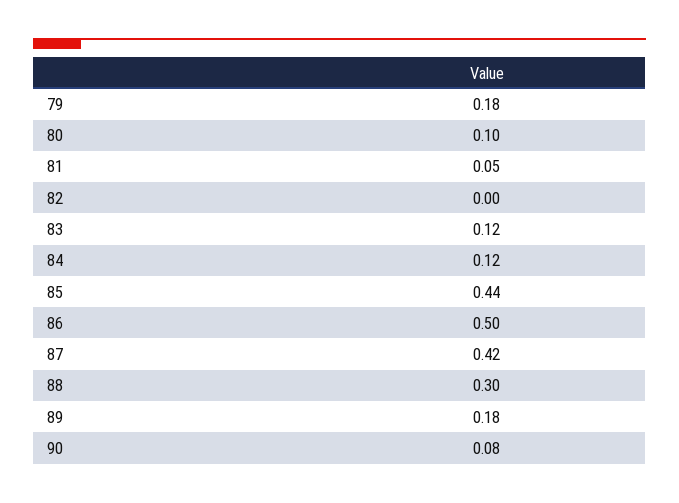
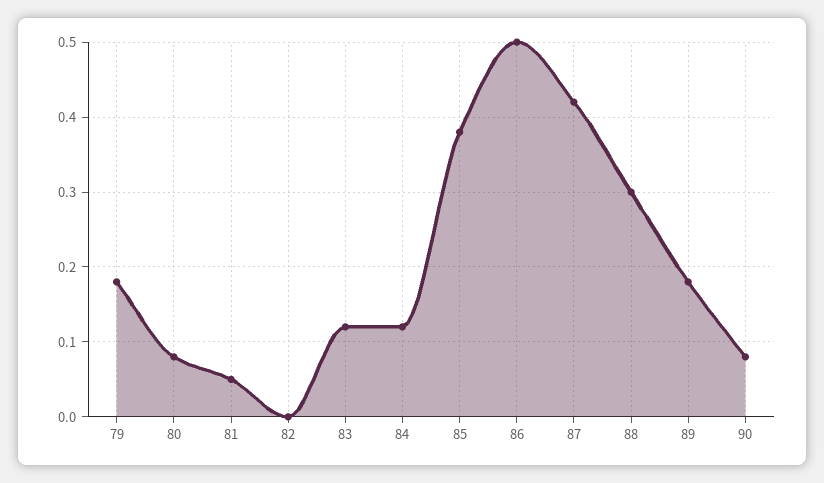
  {
    "79": 0.18,
-   "80": 0.1,
+   "80": 0.08,
    "81": 0.05,
    "82": 0,
    "83": 0.12,
    "84": 0.12,
-   "85": 0.44,
+   "85": 0.38,
    "86": 0.5,
    "87": 0.42,
    "88": 0.3,
    "89": 0.18,
    "90": 0.08
  }

